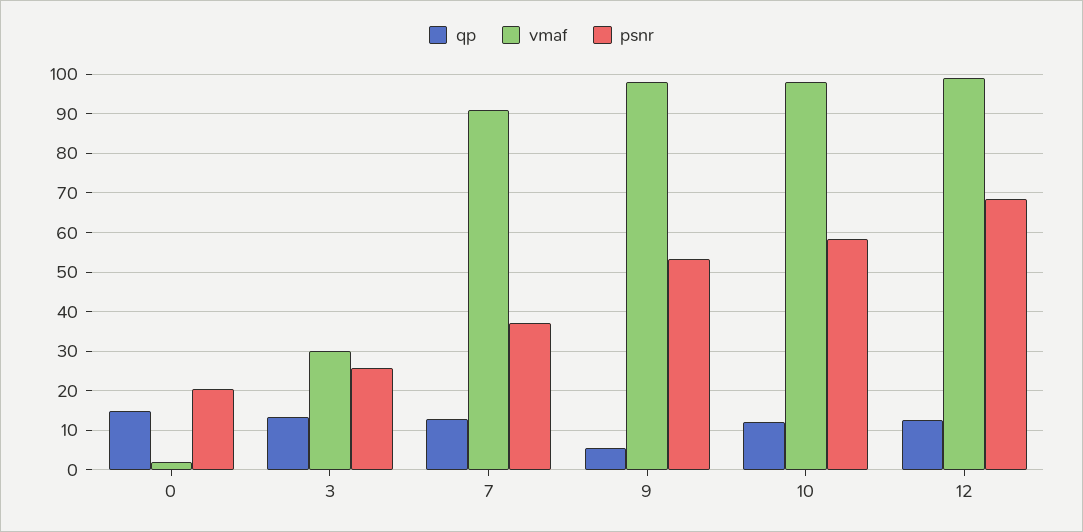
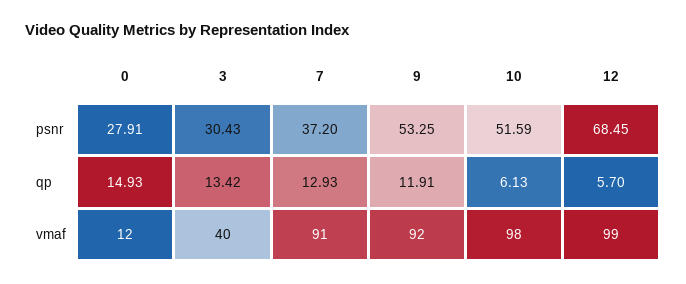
  {
    "qp": {
      "0": 14.93,
      "3": 13.42,
      "7": 12.93,
-     "9": 6,
+     "9": 11.91,
-     "10": 12,
+     "10": 6.13,
-     "12": 12
+     "12": 5.7
    },
    "vmaf": {
-     "0": 2,
+     "0": 12,
-     "3": 30,
+     "3": 40,
      "7": 91,
-     "9": 98,
+     "9": 92,
      "10": 98,
      "12": 99
    },
    "psnr": {
-     "0": 20,
+     "0": 27.91,
-     "3": 26,
+     "3": 30.43,
      "7": 37.2,
      "9": 53.25,
-     "10": 58,
+     "10": 51.59,
      "12": 68.45
    }
  }

